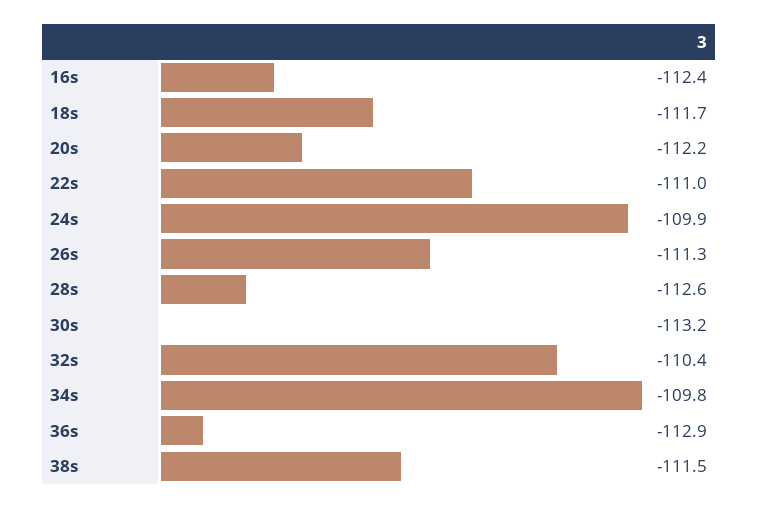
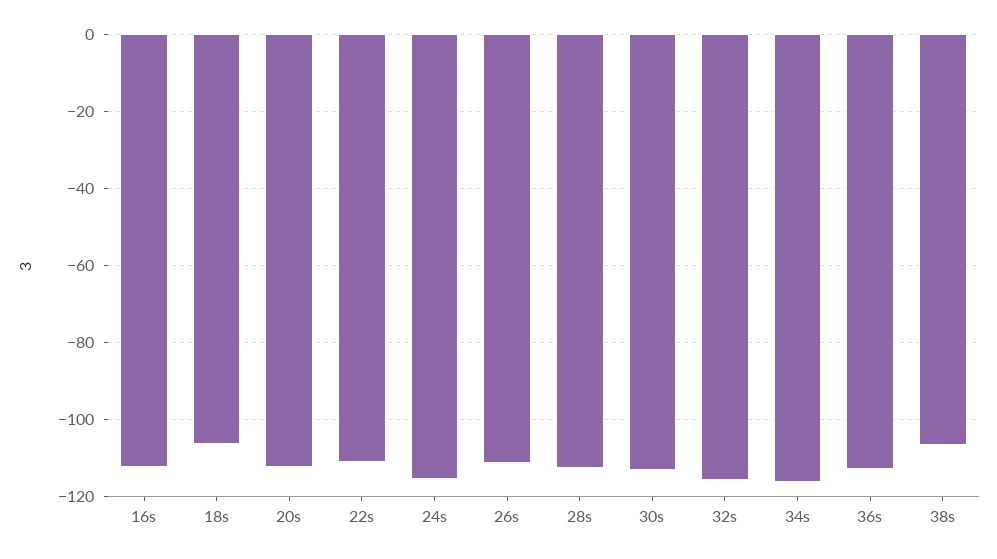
  {
    "16s": -112.4,
-   "18s": -111.7,
+   "18s": -106,
    "20s": -112.2,
    "22s": -111,
-   "24s": -109.9,
+   "24s": -116,
    "26s": -111.3,
    "28s": -112.6,
    "30s": -113.2,
-   "32s": -110.4,
+   "32s": -116,
-   "34s": -109.8,
+   "34s": -116,
    "36s": -112.9,
-   "38s": -111.5
+   "38s": -106
  }

